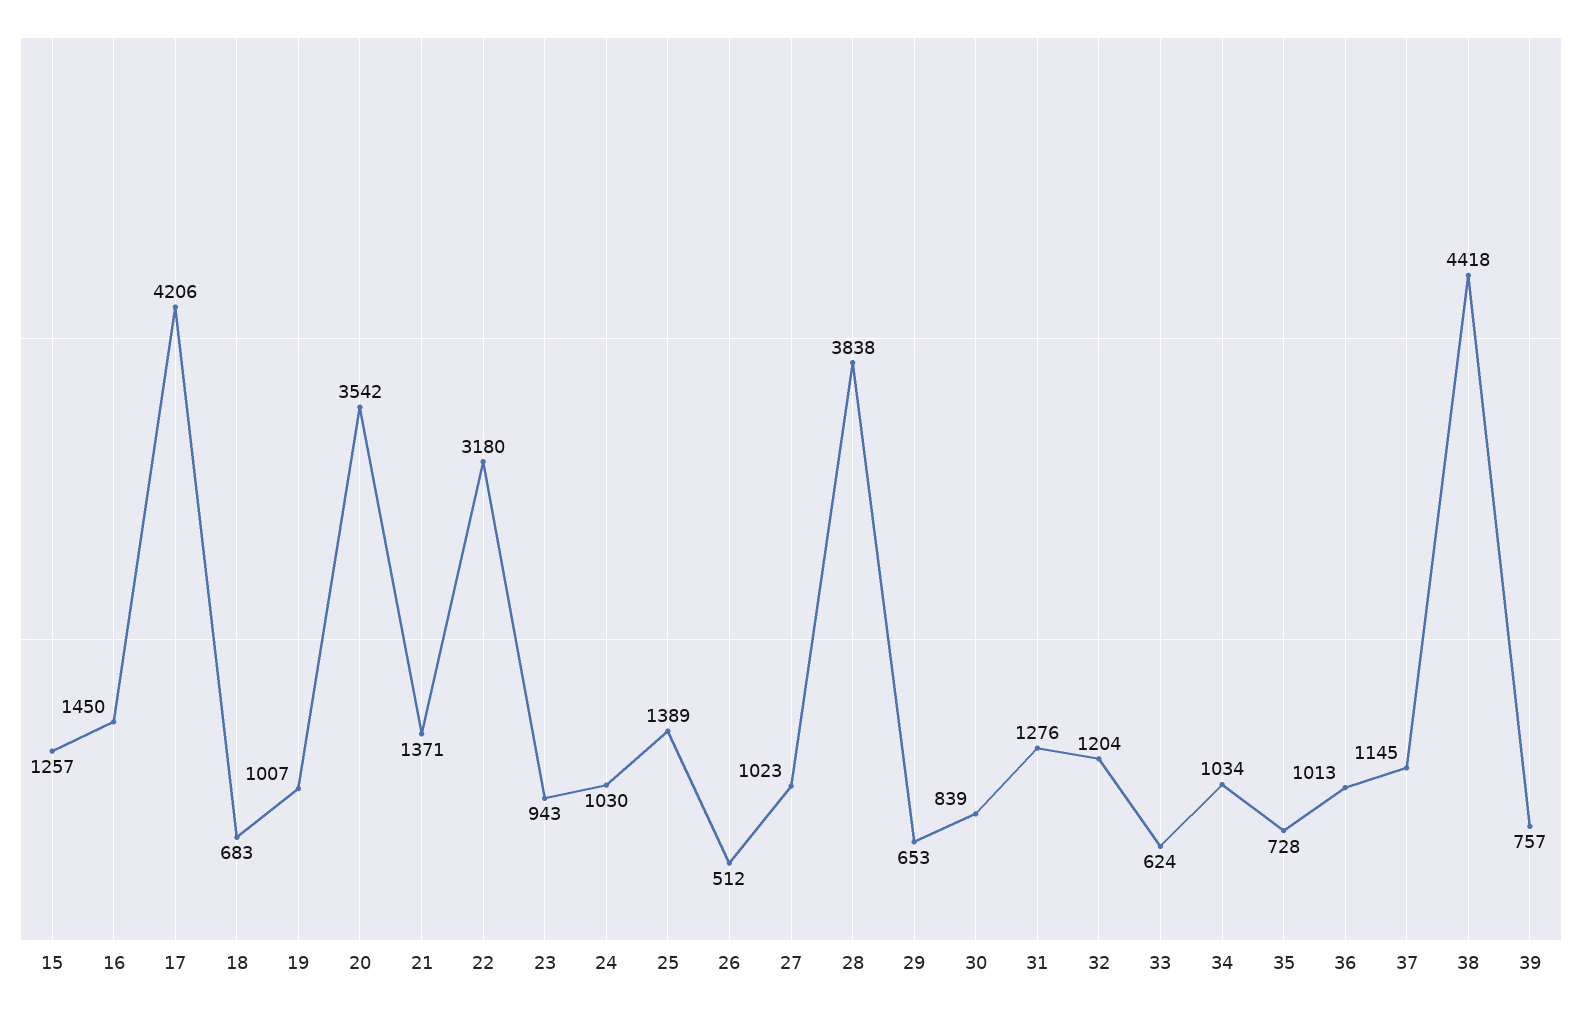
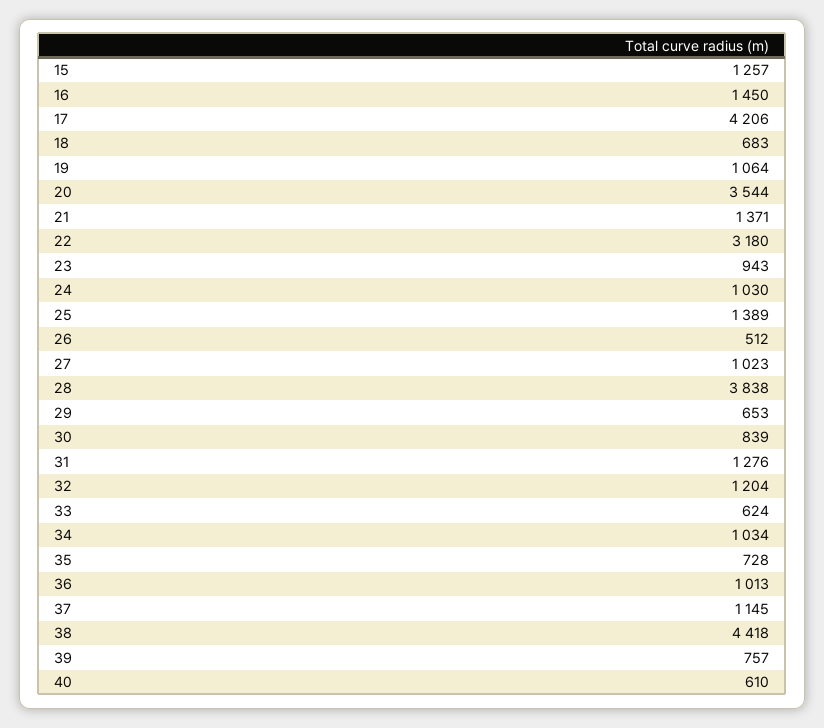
  {
    "15": 1257,
    "16": 1450,
    "17": 4206,
    "18": 683,
-   "19": 1007,
+   "19": 1064,
-   "20": 3542,
+   "20": 3544,
    "21": 1371,
    "22": 3180,
    "23": 943,
    "24": 1030,
    "25": 1389,
    "26": 512,
    "27": 1023,
    "28": 3838,
    "29": 653,
    "30": 839,
    "31": 1276,
    "32": 1204,
    "33": 624,
    "34": 1034,
    "35": 728,
    "36": 1013,
    "37": 1145,
    "38": 4418,
-   "39": 757
+   "39": 757,
+   "40": 610
  }

